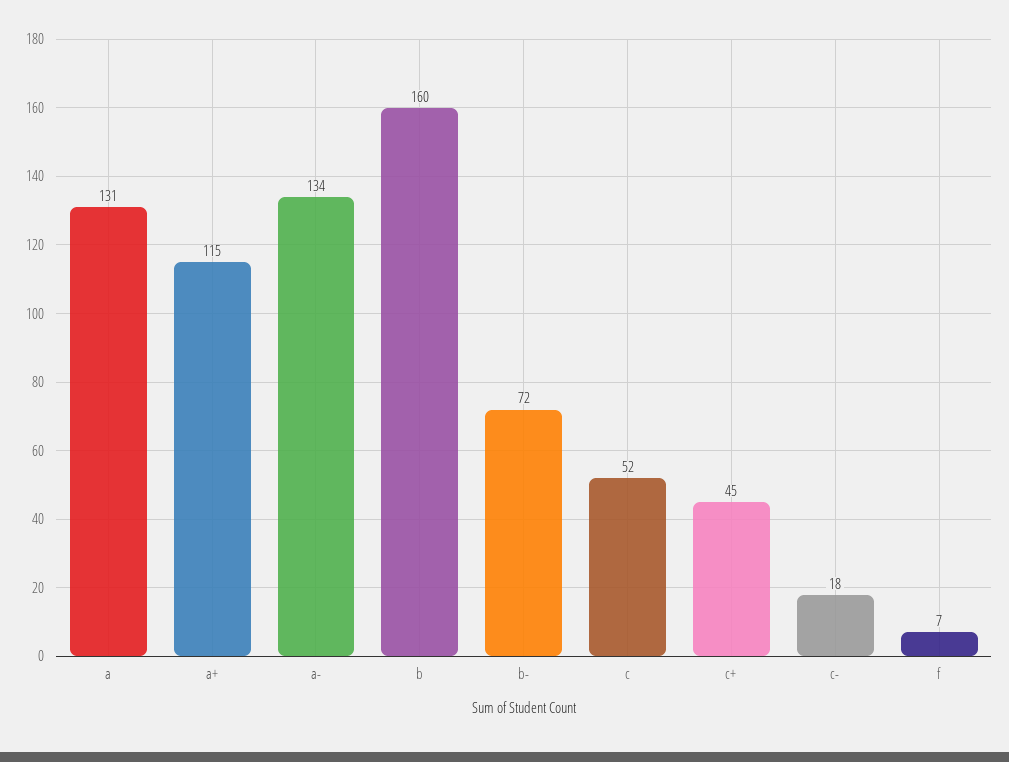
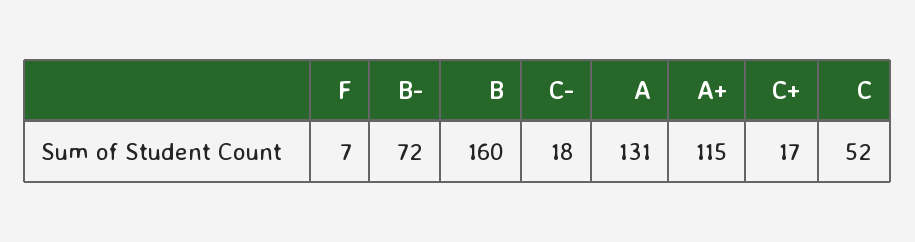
  {
    "a": 131,
    "a+": 115,
-   "a-": 134,
    "b": 160,
    "b-": 72,
    "c": 52,
-   "c+": 45,
+   "c+": 17,
    "c-": 18,
    "f": 7
  }

